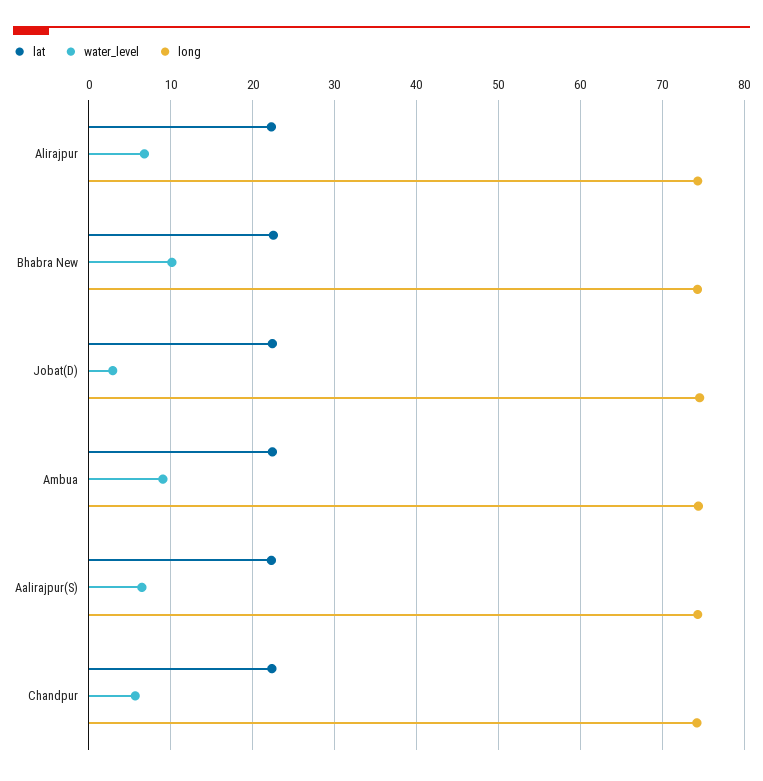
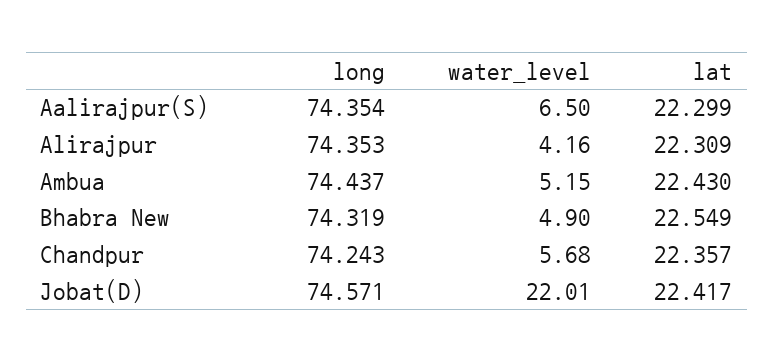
  {
    "lat": {
      "Alirajpur": 22.309,
      "Bhabra New": 22.549,
      "Jobat(D)": 22.417,
      "Ambua": 22.43,
      "Aalirajpur(S)": 22.299,
      "Chandpur": 22.357
    },
    "water_level": {
-     "Alirajpur": 7,
+     "Alirajpur": 4.16,
-     "Bhabra New": 10,
+     "Bhabra New": 4.9,
-     "Jobat(D)": 3,
+     "Jobat(D)": 22.01,
-     "Ambua": 9,
+     "Ambua": 5.15,
      "Aalirajpur(S)": 6.5,
      "Chandpur": 5.68
    },
    "long": {
      "Alirajpur": 74.353,
      "Bhabra New": 74.319,
      "Jobat(D)": 74.571,
      "Ambua": 74.437,
      "Aalirajpur(S)": 74.354,
      "Chandpur": 74.243
    }
  }

